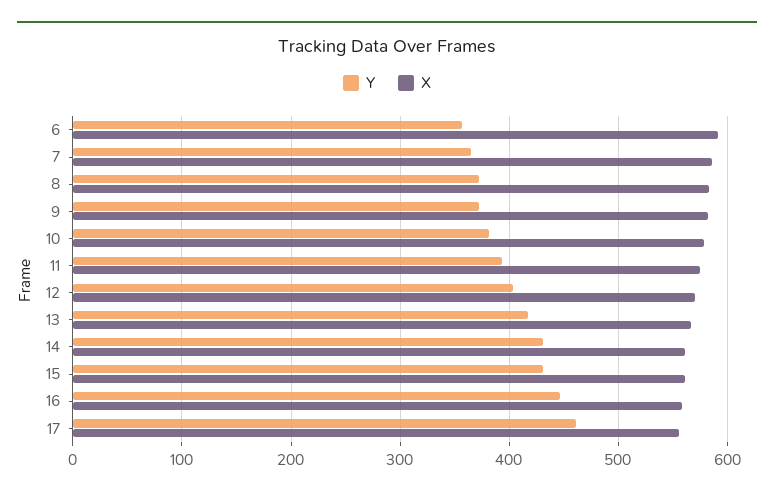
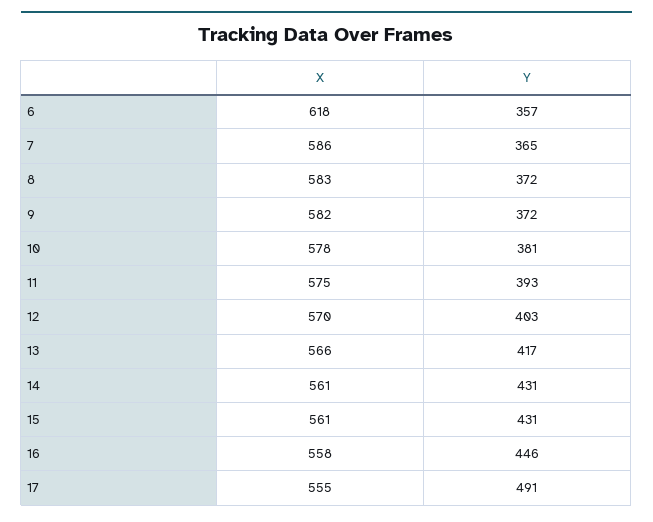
  {
    "Y": {
      "6": 357,
      "7": 365,
      "8": 372,
      "9": 372,
      "10": 381,
      "11": 393,
      "12": 403,
      "13": 417,
      "14": 431,
      "15": 431,
      "16": 446,
-     "17": 460
+     "17": 491
    },
    "X": {
-     "6": 590,
+     "6": 618,
      "7": 586,
      "8": 583,
      "9": 582,
      "10": 578,
      "11": 575,
      "12": 570,
      "13": 566,
      "14": 561,
      "15": 561,
      "16": 558,
      "17": 555
    }
  }

